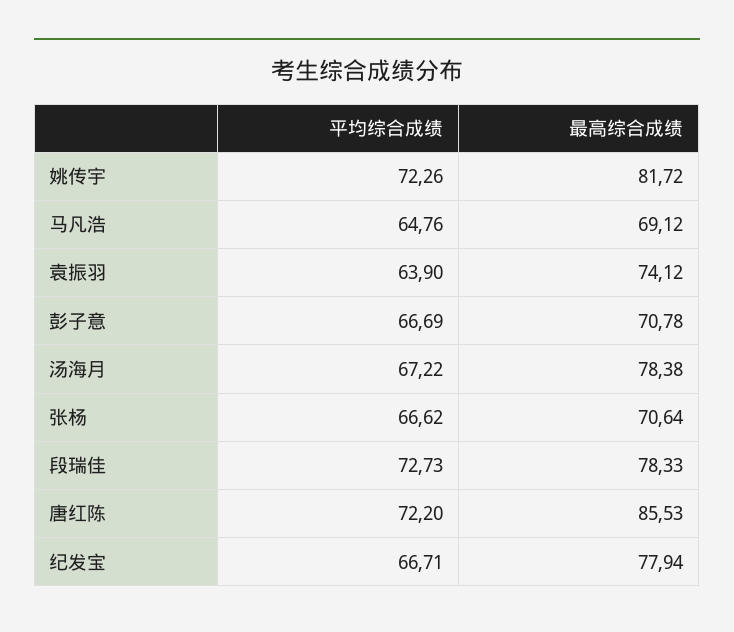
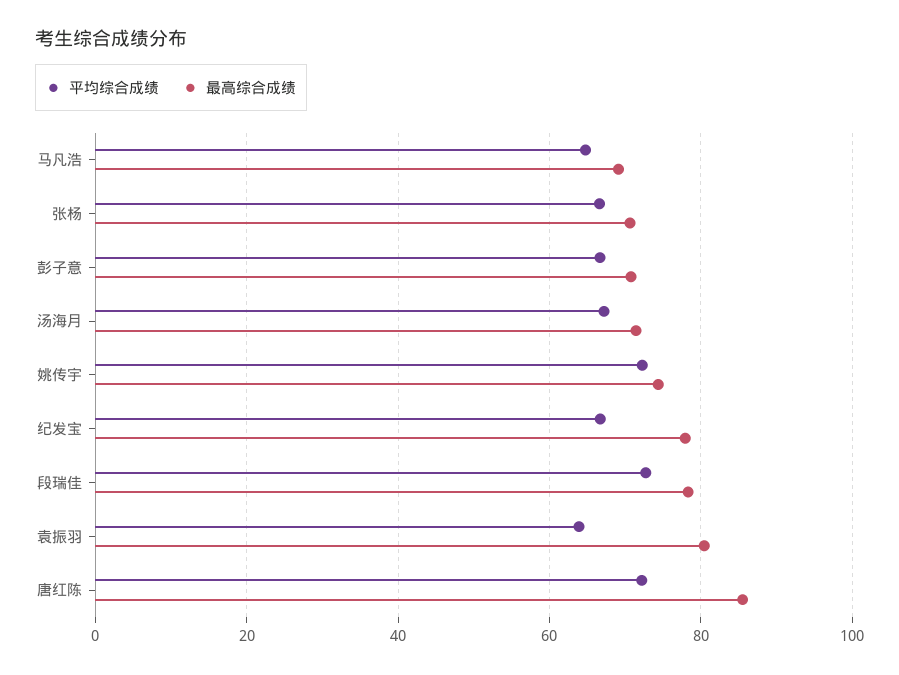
  {
    "平均综合成绩": {
      "姚传宇": 72.26,
      "马凡浩": 64.76,
      "袁振羽": 63.9,
      "彭子意": 66.69,
      "汤海月": 67.22,
      "张杨": 66.62,
      "段瑞佳": 72.73,
      "唐红陈": 72.2,
      "纪发宝": 66.71
    },
    "最高综合成绩": {
-     "姚传宇": 81.72,
+     "姚传宇": 74,
      "马凡浩": 69.12,
-     "袁振羽": 74.12,
+     "袁振羽": 80,
      "彭子意": 70.78,
-     "汤海月": 78.38,
+     "汤海月": 72,
      "张杨": 70.64,
      "段瑞佳": 78.33,
      "唐红陈": 85.53,
      "纪发宝": 77.94
    }
  }

